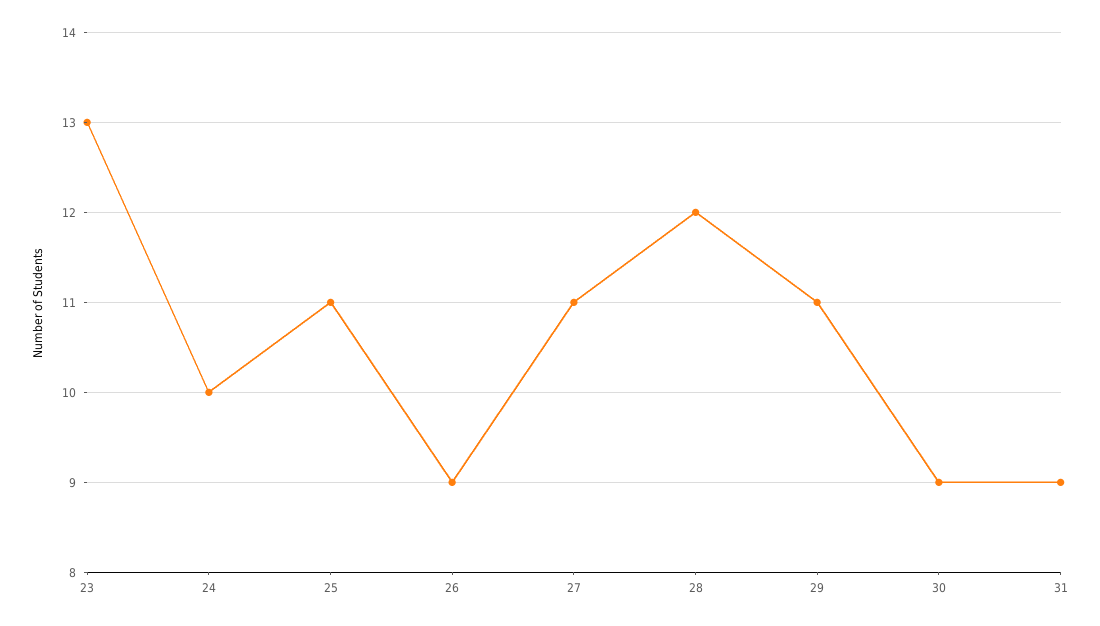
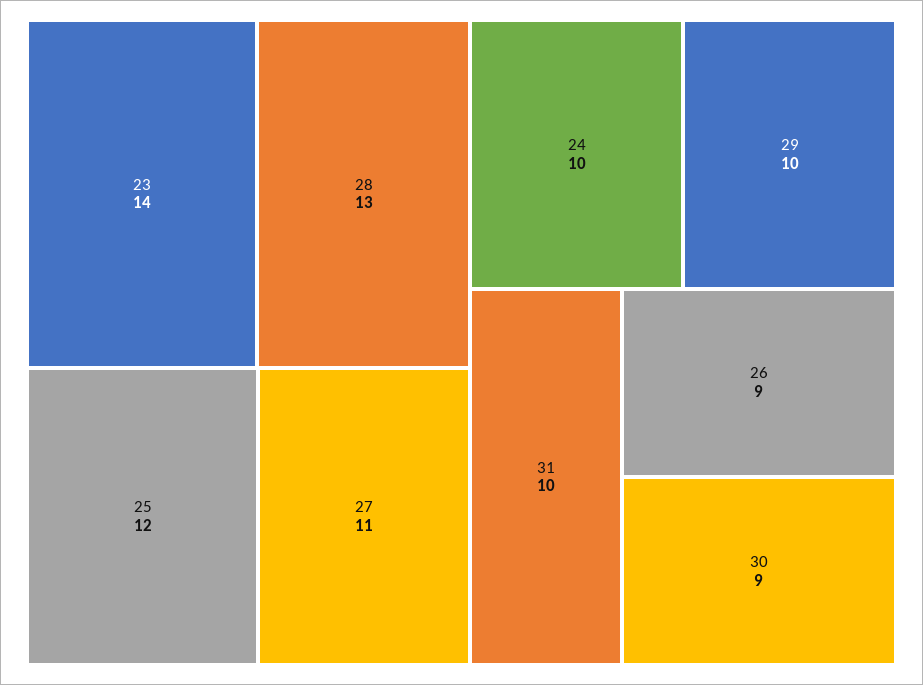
  {
-   "23": 13,
+   "23": 14,
    "24": 10,
-   "25": 11,
+   "25": 12,
    "26": 9,
    "27": 11,
-   "28": 12,
+   "28": 13,
-   "29": 11,
+   "29": 10,
    "30": 9,
-   "31": 9
+   "31": 10
  }

